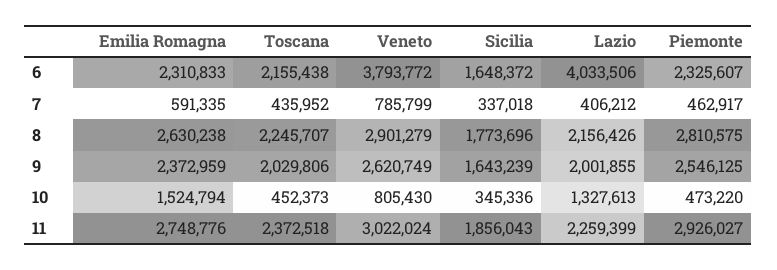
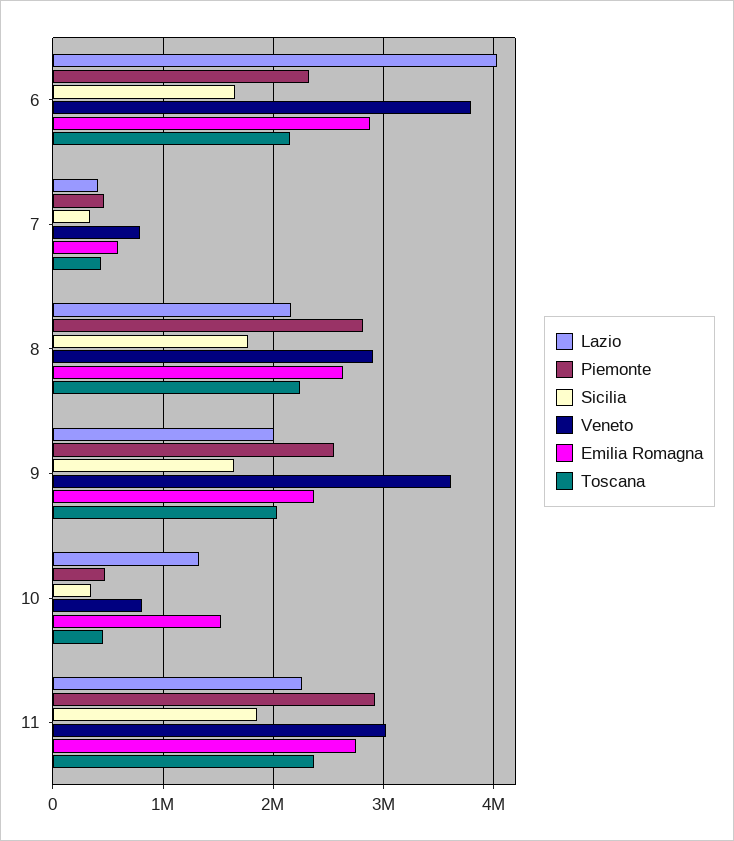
  {
    "Emilia Romagna": {
-     "6": 2310833,
+     "6": 2900000,
      "7": 591335,
      "8": 2630238,
      "9": 2372959,
      "10": 1524794,
      "11": 2748776
    },
    "Toscana": {
      "6": 2155438,
      "7": 435952,
      "8": 2245707,
      "9": 2029806,
      "10": 452373,
      "11": 2372518
    },
    "Veneto": {
      "6": 3793772,
      "7": 785799,
      "8": 2901279,
-     "9": 2620749,
+     "9": 3600000,
      "10": 805430,
      "11": 3022024
    },
    "Sicilia": {
      "6": 1648372,
      "7": 337018,
      "8": 1773696,
      "9": 1643239,
      "10": 345336,
      "11": 1856043
    },
    "Lazio": {
      "6": 4033506,
      "7": 406212,
      "8": 2156426,
      "9": 2001855,
      "10": 1327613,
      "11": 2259399
    },
    "Piemonte": {
      "6": 2325607,
      "7": 462917,
      "8": 2810575,
      "9": 2546125,
      "10": 473220,
      "11": 2926027
    }
  }

